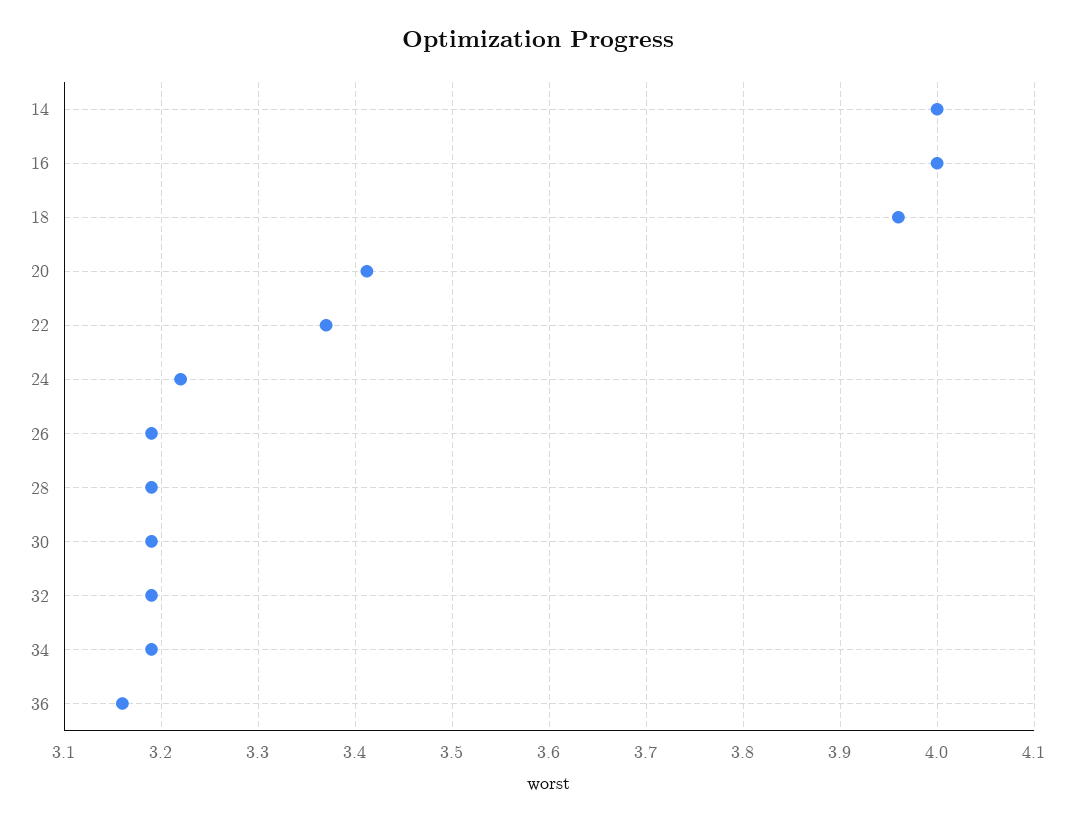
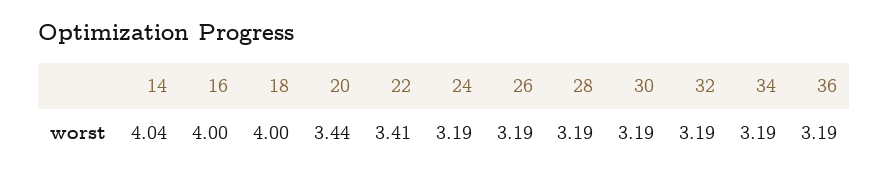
  {
-   "14": 4,
+   "14": 4.04,
    "16": 4,
-   "18": 3.96,
+   "18": 4,
-   "20": 3.41,
+   "20": 3.44,
-   "22": 3.37,
+   "22": 3.41,
-   "24": 3.22,
+   "24": 3.19,
    "26": 3.19,
    "28": 3.19,
    "30": 3.19,
    "32": 3.19,
    "34": 3.19,
-   "36": 3.16
+   "36": 3.19
  }

